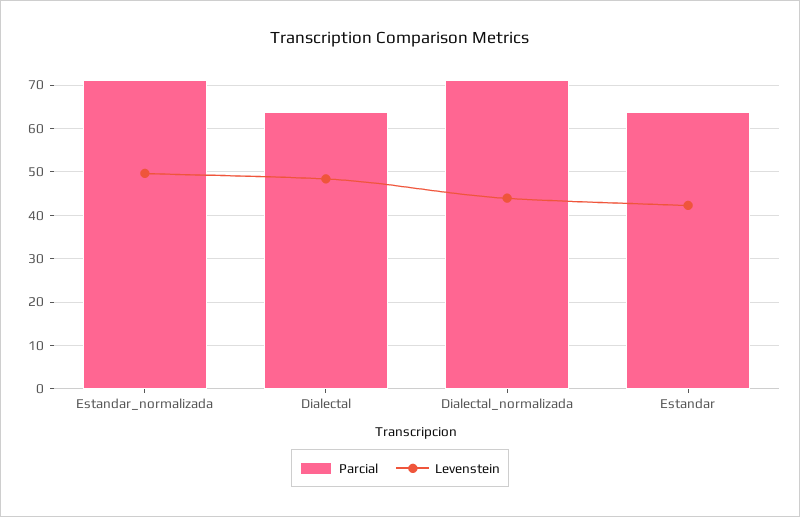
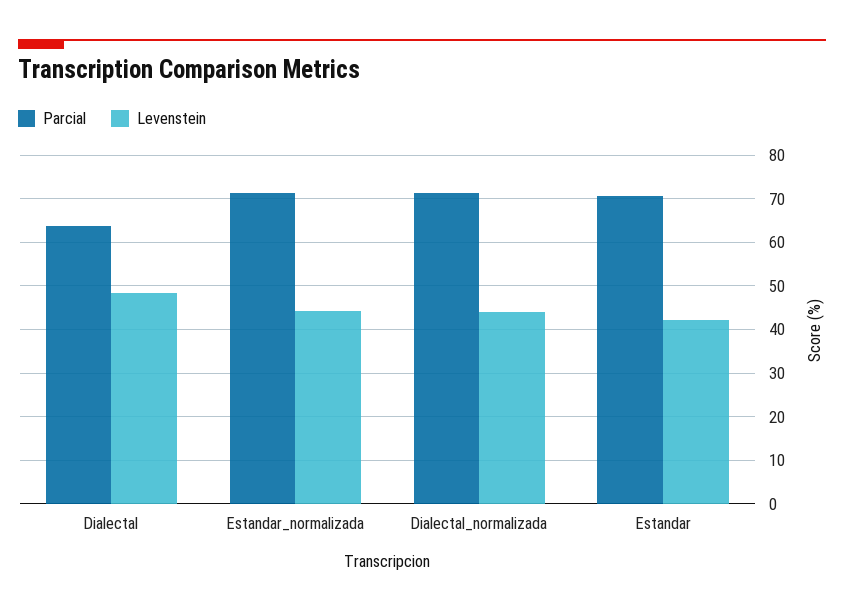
  {
    "Parcial": {
      "Estandar_normalizada": 72,
      "Dialectal": 64,
      "Dialectal_normalizada": 72,
-     "Estandar": 64
+     "Estandar": 70
    },
    "Levenstein": {
-     "Estandar_normalizada": 50,
+     "Estandar_normalizada": 44,
      "Dialectal": 48,
      "Dialectal_normalizada": 44,
      "Estandar": 42
    }
  }

